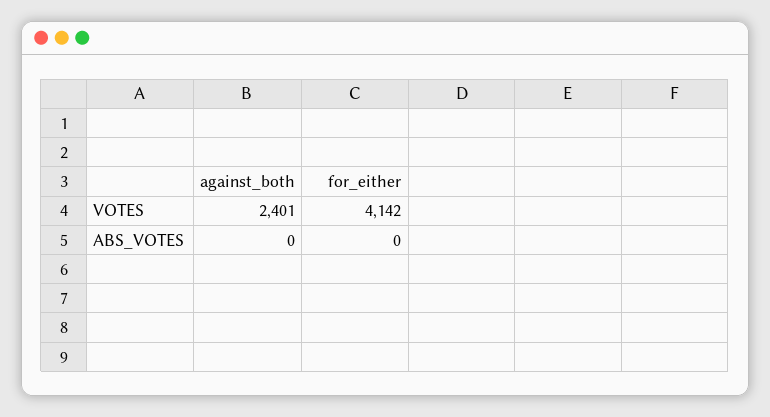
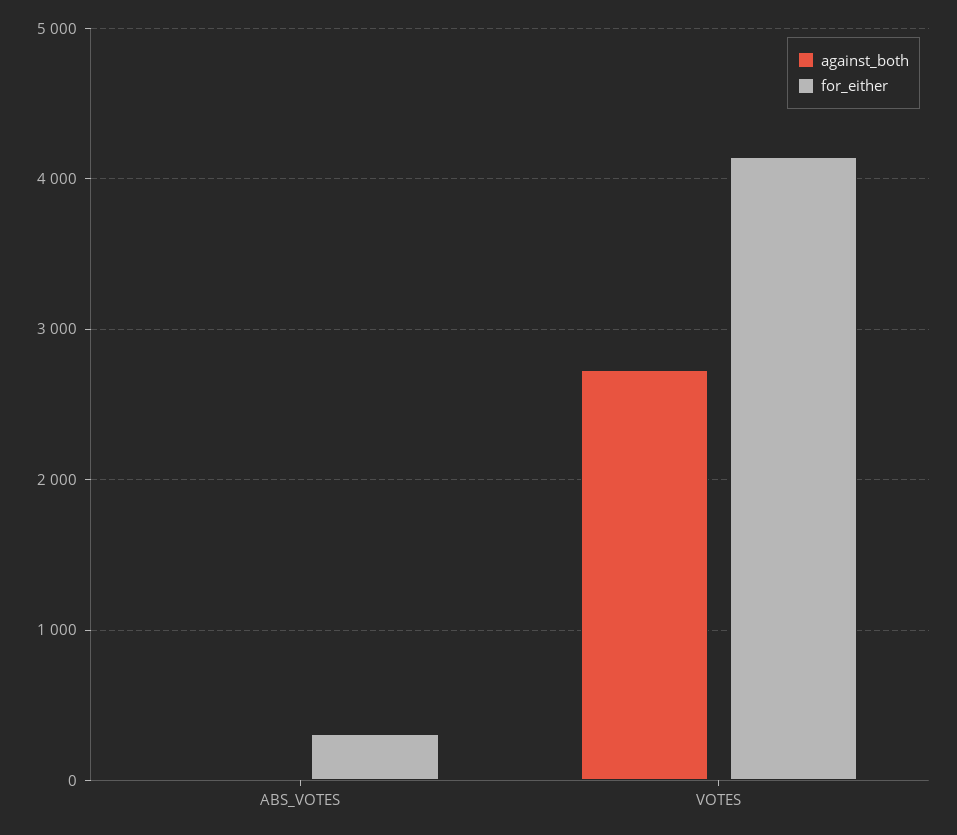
  {
    "against_both": {
-     "VOTES": 2401,
+     "VOTES": 2700,
      "ABS_VOTES": 0
    },
    "for_either": {
      "VOTES": 4142,
-     "ABS_VOTES": 0
+     "ABS_VOTES": 300
    }
  }

